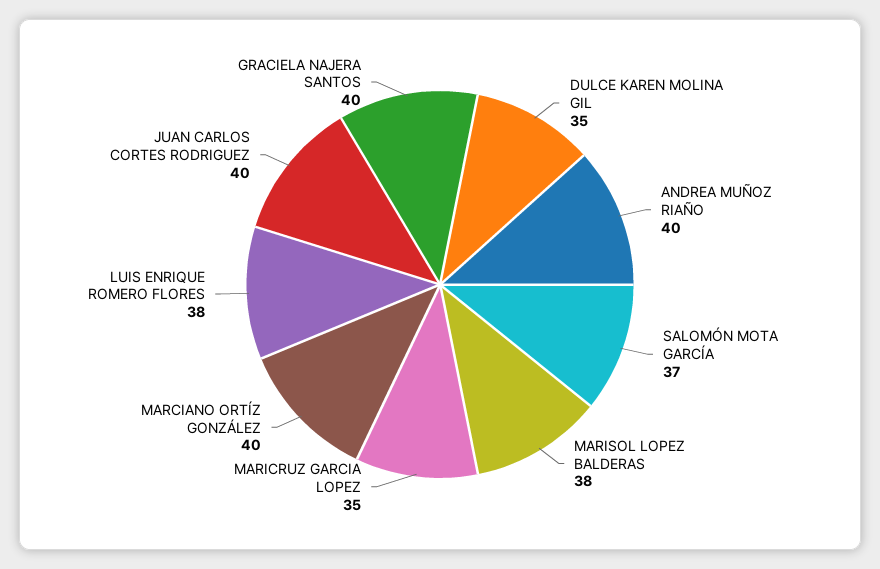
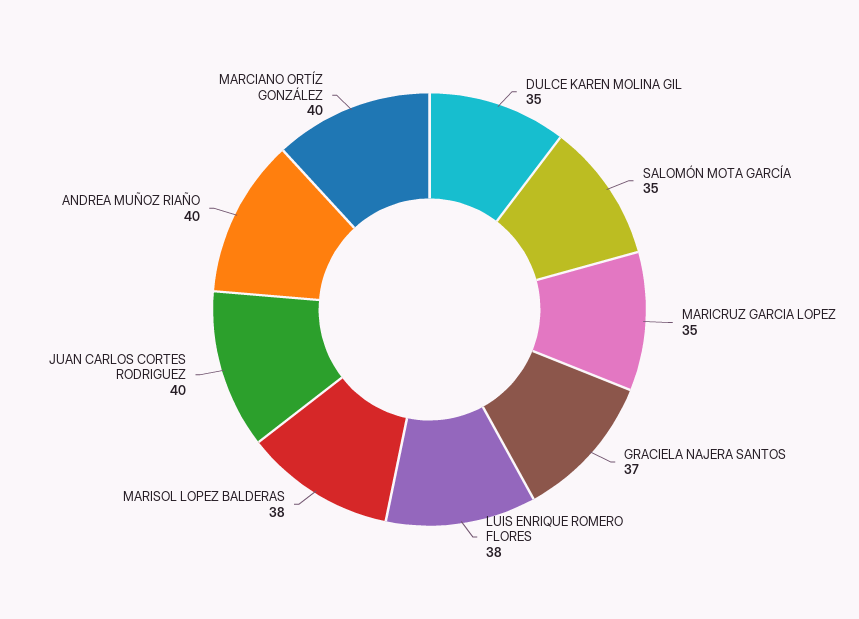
  {
    "DULCE KAREN MOLINA GIL": 35,
    "ANDREA MUÑOZ RIAÑO": 40,
-   "SALOMÓN MOTA GARCÍA": 37,
+   "SALOMÓN MOTA GARCÍA": 35,
    "MARISOL LOPEZ BALDERAS": 38,
    "MARICRUZ GARCIA LOPEZ": 35,
    "MARCIANO ORTÍZ GONZÁLEZ": 40,
    "LUIS ENRIQUE ROMERO FLORES": 38,
    "JUAN CARLOS CORTES RODRIGUEZ": 40,
-   "GRACIELA NAJERA SANTOS": 40
+   "GRACIELA NAJERA SANTOS": 37
  }

